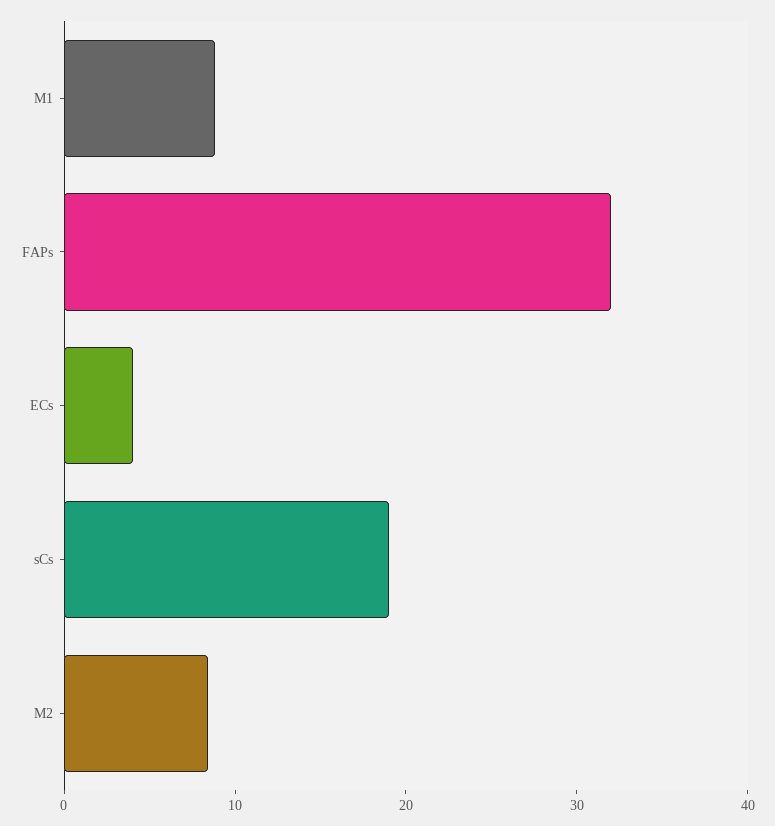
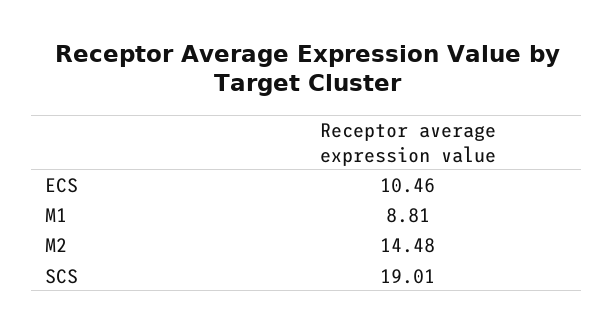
  {
    "M1": 8.81,
-   "FAPs": 32,
-   "ECs": 4,
+   "ECs": 10.46,
    "sCs": 19.01,
-   "M2": 8
+   "M2": 14.48
  }

